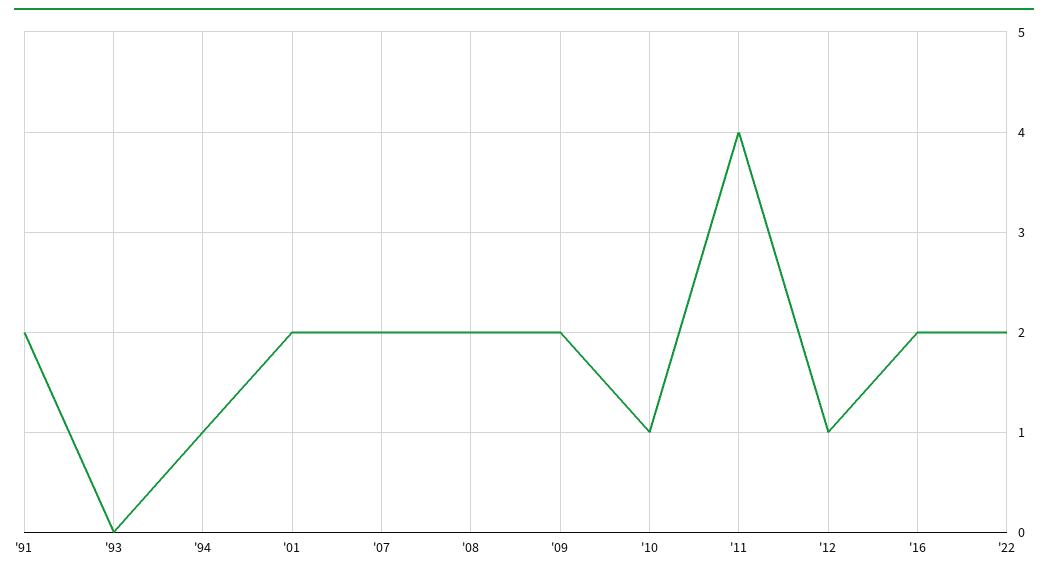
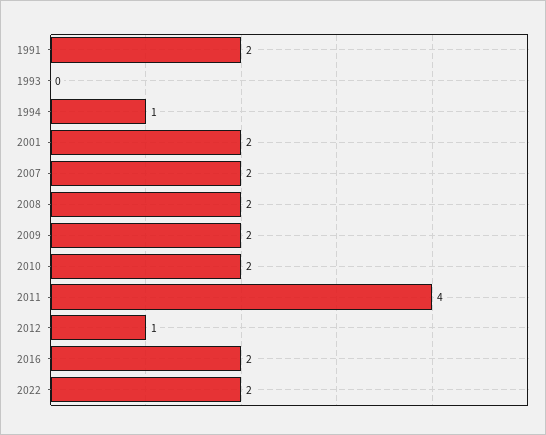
  {
    "'91": 2,
    "'93": 0,
    "'94": 1,
    "'01": 2,
    "'07": 2,
    "'08": 2,
    "'09": 2,
-   "'10": 1,
+   "'10": 2,
    "'11": 4,
    "'12": 1,
    "'16": 2,
    "'22": 2
  }

